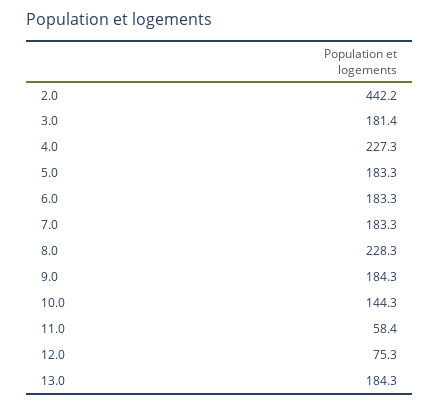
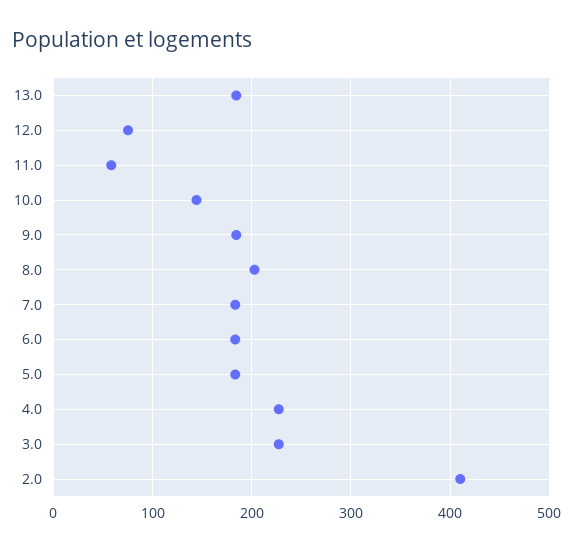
  {
-   "2.0": 442.2,
+   "2.0": 410,
-   "3.0": 181.4,
+   "3.0": 230,
    "4.0": 227.3,
    "5.0": 183.3,
    "6.0": 183.3,
    "7.0": 183.3,
-   "8.0": 228.3,
+   "8.0": 200,
    "9.0": 184.3,
    "10.0": 144.3,
    "11.0": 58.4,
    "12.0": 75.3,
    "13.0": 184.3
  }

